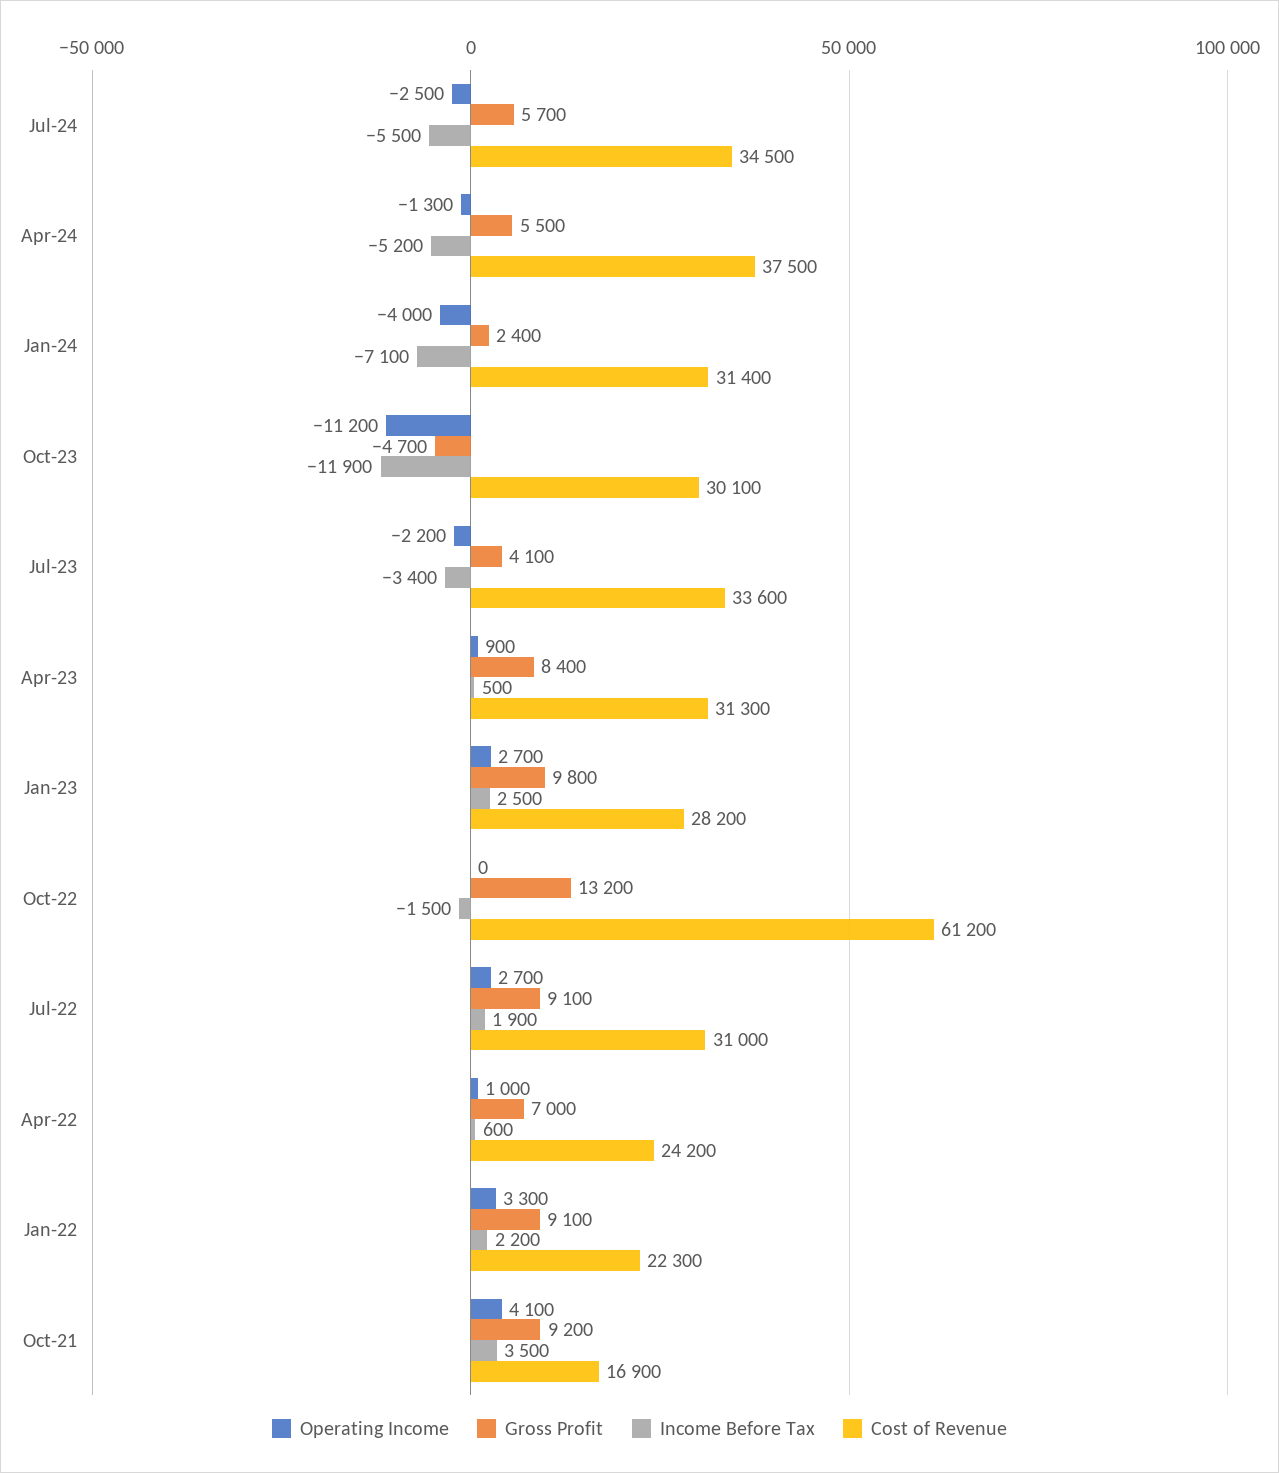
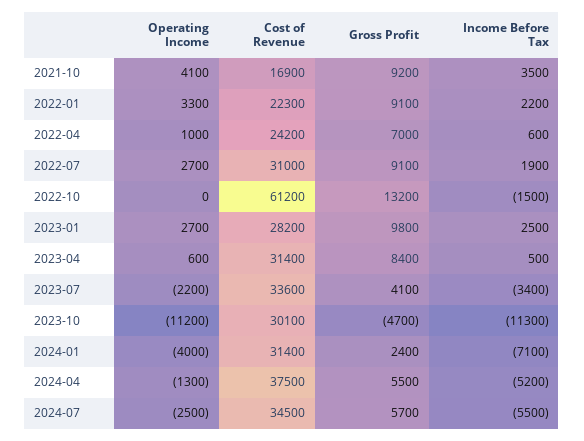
  {
    "Operating Income": {
      "Jul-24": -2500,
      "Apr-24": -1300,
      "Jan-24": -4000,
      "Oct-23": -11200,
      "Jul-23": -2200,
-     "Apr-23": 900,
+     "Apr-23": 600,
      "Jan-23": 2700,
      "Oct-22": 0,
      "Jul-22": 2700,
      "Apr-22": 1000,
      "Jan-22": 3300,
      "Oct-21": 4100
    },
    "Gross Profit": {
      "Jul-24": 5700,
      "Apr-24": 5500,
      "Jan-24": 2400,
      "Oct-23": -4700,
      "Jul-23": 4100,
      "Apr-23": 8400,
      "Jan-23": 9800,
      "Oct-22": 13200,
      "Jul-22": 9100,
      "Apr-22": 7000,
      "Jan-22": 9100,
      "Oct-21": 9200
    },
    "Income Before Tax": {
      "Jul-24": -5500,
      "Apr-24": -5200,
      "Jan-24": -7100,
-     "Oct-23": -11900,
+     "Oct-23": -11300,
      "Jul-23": -3400,
      "Apr-23": 500,
      "Jan-23": 2500,
      "Oct-22": -1500,
      "Jul-22": 1900,
      "Apr-22": 600,
      "Jan-22": 2200,
      "Oct-21": 3500
    },
    "Cost of Revenue": {
      "Jul-24": 34500,
      "Apr-24": 37500,
      "Jan-24": 31400,
      "Oct-23": 30100,
      "Jul-23": 33600,
-     "Apr-23": 31300,
+     "Apr-23": 31400,
      "Jan-23": 28200,
      "Oct-22": 61200,
      "Jul-22": 31000,
      "Apr-22": 24200,
      "Jan-22": 22300,
      "Oct-21": 16900
    }
  }

